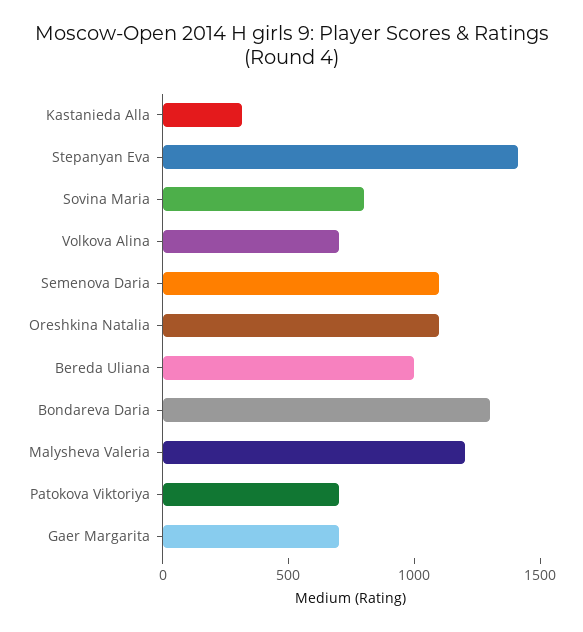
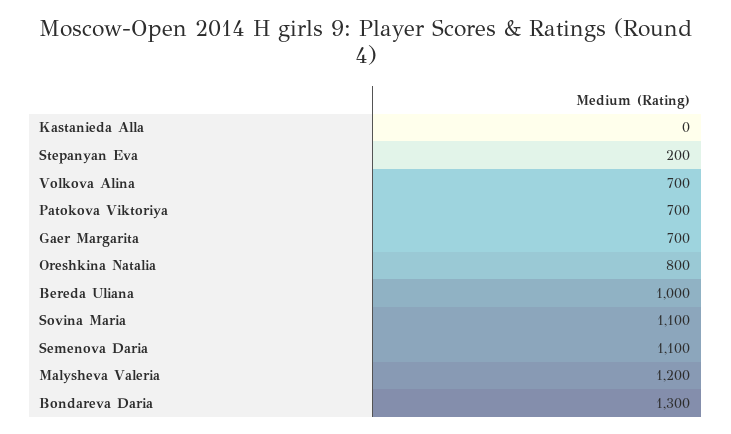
  {
-   "Kastanieda Alla": 300,
+   "Kastanieda Alla": 0,
-   "Stepanyan Eva": 1400,
+   "Stepanyan Eva": 200,
-   "Sovina Maria": 800,
+   "Sovina Maria": 1100,
    "Volkova Alina": 700,
    "Semenova Daria": 1100,
-   "Oreshkina Natalia": 1100,
+   "Oreshkina Natalia": 800,
    "Bereda Uliana": 1000,
    "Bondareva Daria": 1300,
    "Malysheva Valeria": 1200,
    "Patokova Viktoriya": 700,
    "Gaer Margarita": 700
  }

